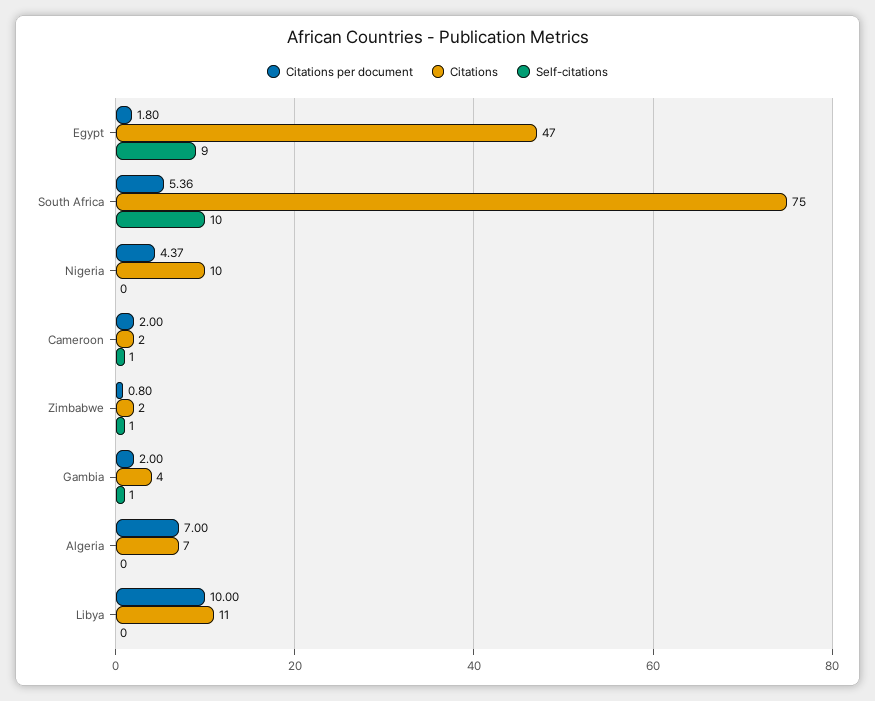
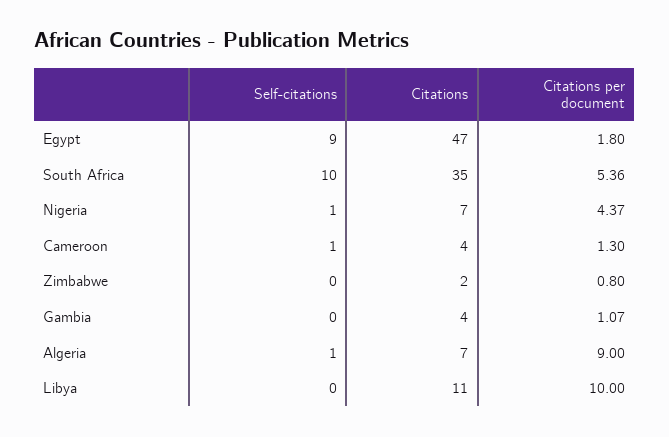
  {
    "Citations per document": {
      "Egypt": 1.8,
      "South Africa": 5.36,
      "Nigeria": 4.37,
-     "Cameroon": 2,
+     "Cameroon": 1.3,
      "Zimbabwe": 0.8,
-     "Gambia": 2,
+     "Gambia": 1.07,
-     "Algeria": 7,
+     "Algeria": 9,
      "Libya": 10
    },
    "Citations": {
      "Egypt": 47,
-     "South Africa": 75,
+     "South Africa": 35,
-     "Nigeria": 10,
+     "Nigeria": 7,
-     "Cameroon": 2,
+     "Cameroon": 4,
      "Zimbabwe": 2,
      "Gambia": 4,
      "Algeria": 7,
      "Libya": 11
    },
    "Self-citations": {
      "Egypt": 9,
      "South Africa": 10,
-     "Nigeria": 0,
+     "Nigeria": 1,
      "Cameroon": 1,
-     "Zimbabwe": 1,
+     "Zimbabwe": 0,
-     "Gambia": 1,
+     "Gambia": 0,
-     "Algeria": 0,
+     "Algeria": 1,
      "Libya": 0
    }
  }

